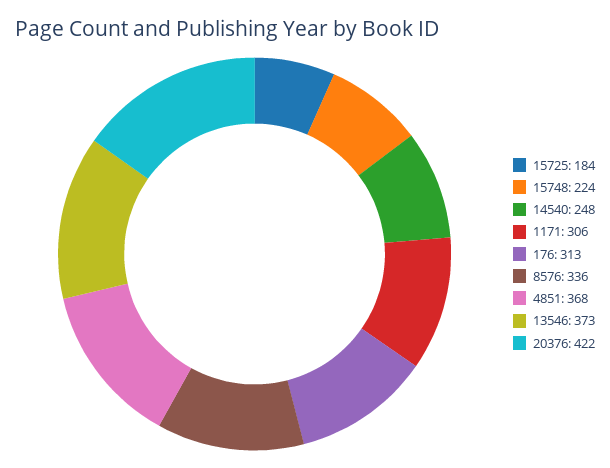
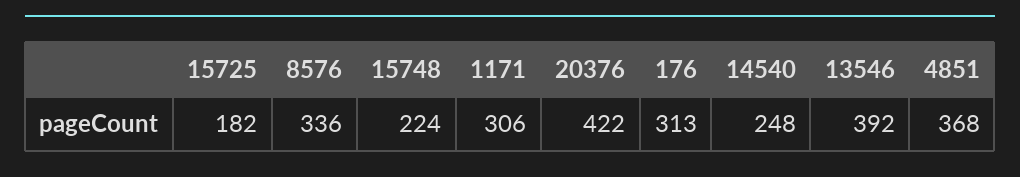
  {
-   "15725": 184,
+   "15725": 182,
    "15748": 224,
    "14540": 248,
    "1171": 306,
    "176": 313,
    "8576": 336,
    "4851": 368,
-   "13546": 373,
+   "13546": 392,
    "20376": 422
  }

